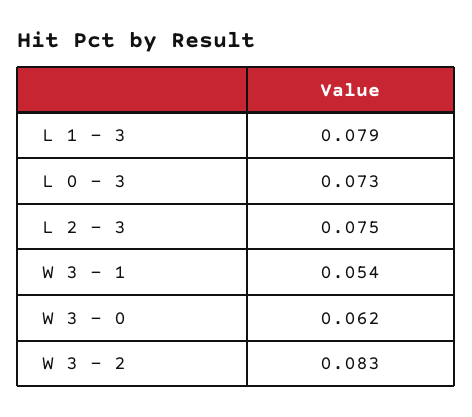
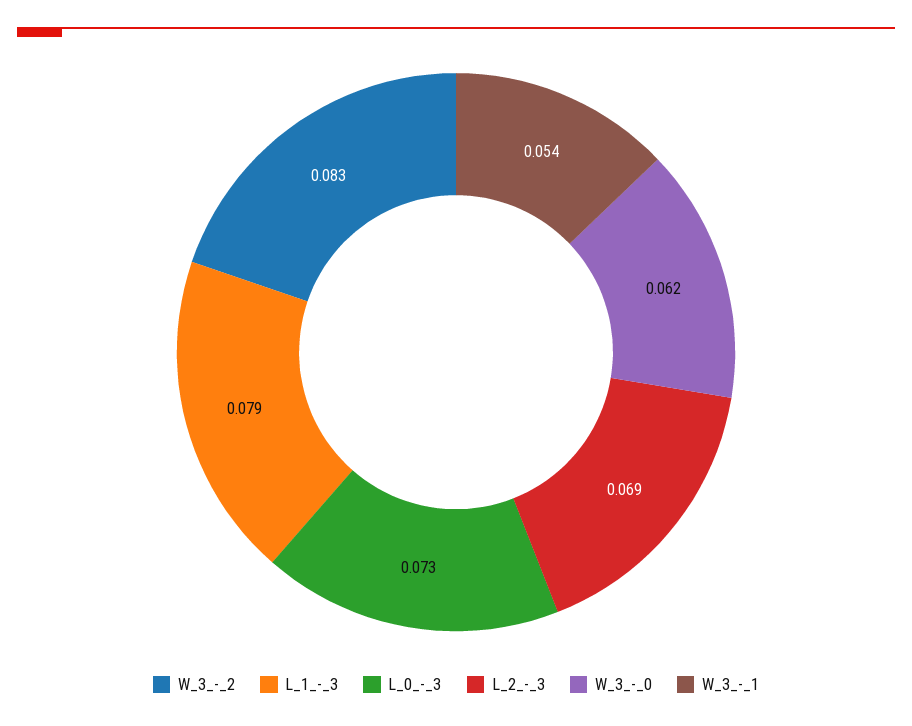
  {
    "L 1 - 3": 0.079,
    "L 0 - 3": 0.073,
-   "L 2 - 3": 0.075,
+   "L 2 - 3": 0.069,
    "W 3 - 1": 0.054,
    "W 3 - 0": 0.062,
    "W 3 - 2": 0.083
  }

